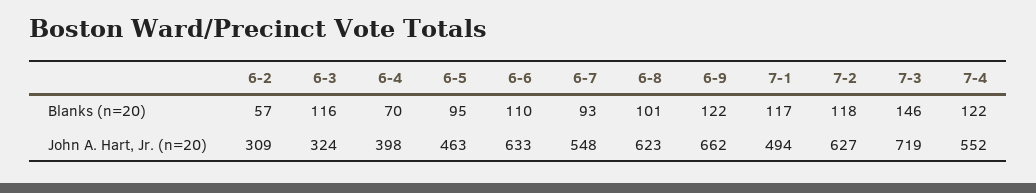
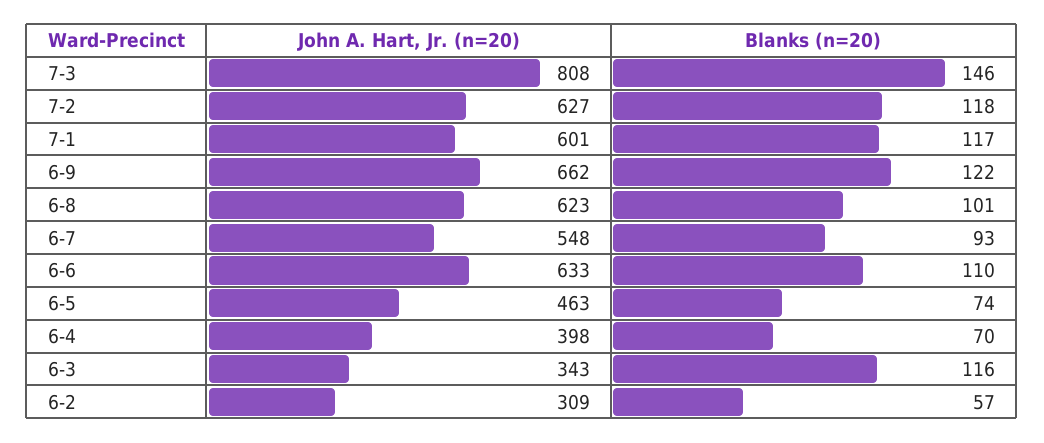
  {
    "6-2": {
      "Blanks (n=20)": 57,
      "John A. Hart, Jr. (n=20)": 309
    },
    "6-3": {
      "Blanks (n=20)": 116,
-     "John A. Hart, Jr. (n=20)": 324
+     "John A. Hart, Jr. (n=20)": 343
    },
    "6-4": {
      "Blanks (n=20)": 70,
      "John A. Hart, Jr. (n=20)": 398
    },
    "6-5": {
-     "Blanks (n=20)": 95,
+     "Blanks (n=20)": 74,
      "John A. Hart, Jr. (n=20)": 463
    },
    "6-6": {
      "Blanks (n=20)": 110,
      "John A. Hart, Jr. (n=20)": 633
    },
    "6-7": {
      "Blanks (n=20)": 93,
      "John A. Hart, Jr. (n=20)": 548
    },
    "6-8": {
      "Blanks (n=20)": 101,
      "John A. Hart, Jr. (n=20)": 623
    },
    "6-9": {
      "Blanks (n=20)": 122,
      "John A. Hart, Jr. (n=20)": 662
    },
    "7-1": {
      "Blanks (n=20)": 117,
-     "John A. Hart, Jr. (n=20)": 494
+     "John A. Hart, Jr. (n=20)": 601
    },
    "7-2": {
      "Blanks (n=20)": 118,
      "John A. Hart, Jr. (n=20)": 627
    },
    "7-3": {
      "Blanks (n=20)": 146,
-     "John A. Hart, Jr. (n=20)": 719
+     "John A. Hart, Jr. (n=20)": 808
-   },
+   }
-   "7-4": {
-     "Blanks (n=20)": 122,
-     "John A. Hart, Jr. (n=20)": 552
-   }
  }

